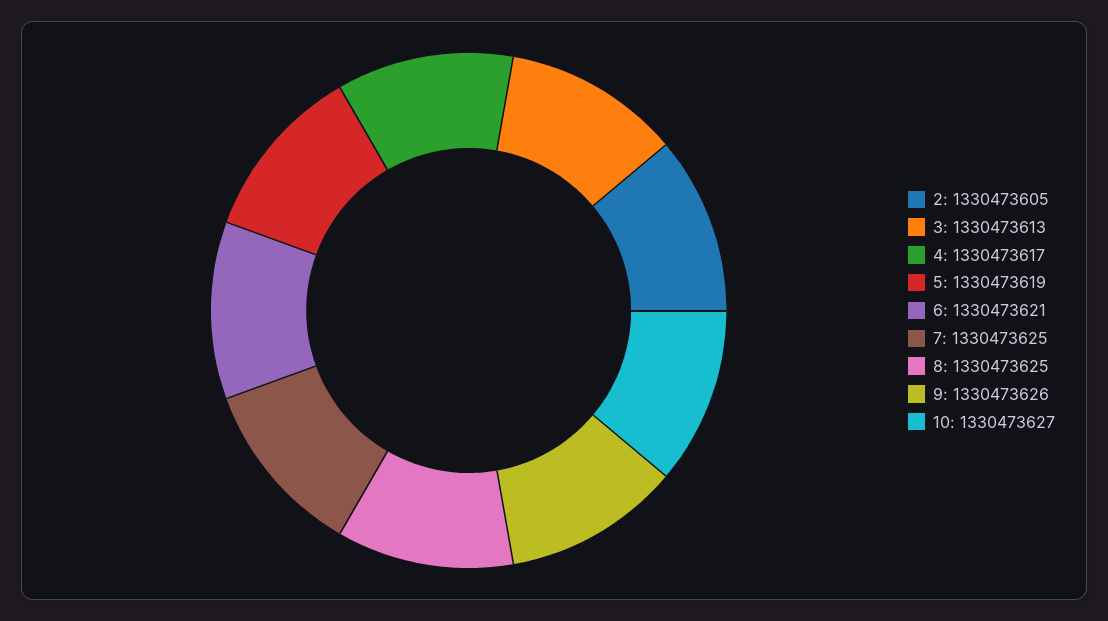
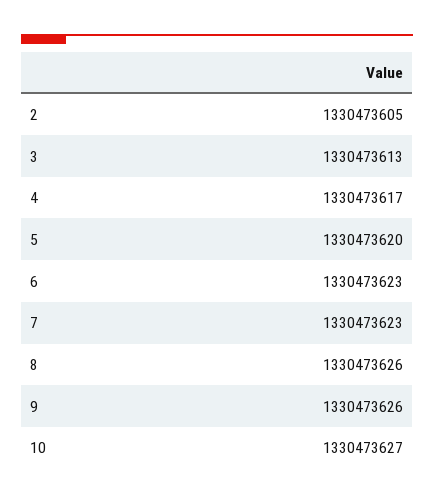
  {
    "2": 1330473605,
    "3": 1330473613,
    "4": 1330473617,
-   "5": 1330473619,
+   "5": 1330473620,
-   "6": 1330473621,
+   "6": 1330473623,
-   "7": 1330473625,
+   "7": 1330473623,
-   "8": 1330473625,
+   "8": 1330473626,
    "9": 1330473626,
    "10": 1330473627
  }

